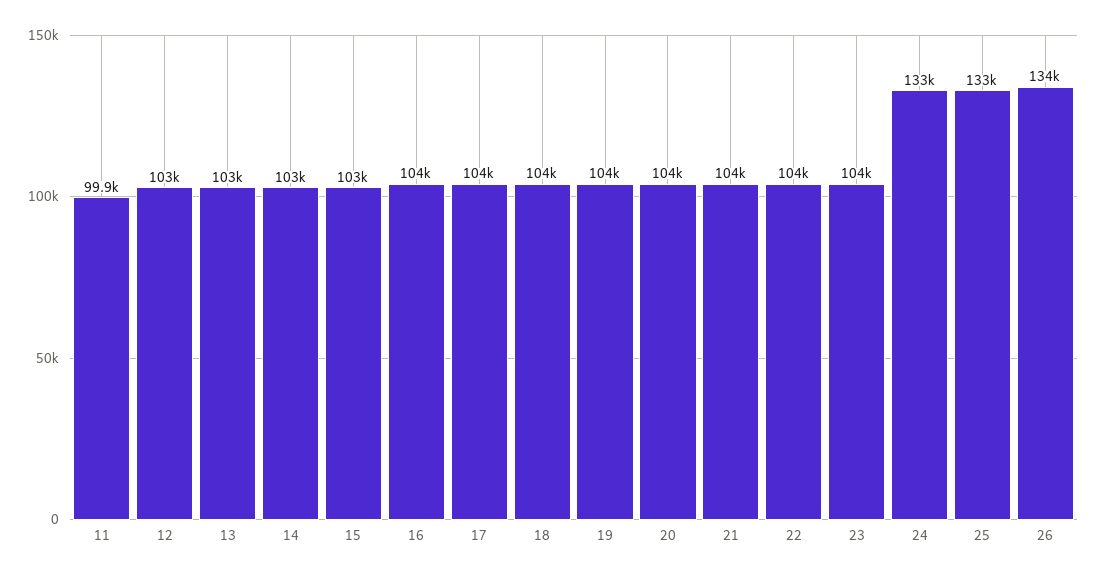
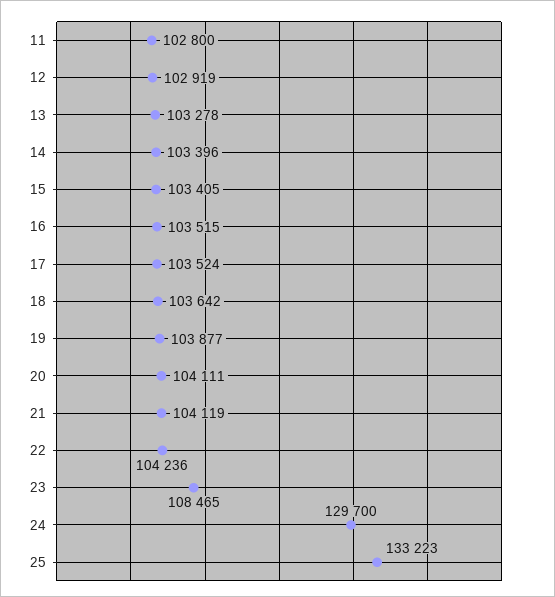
  {
-   "11": 99900,
+   "11": 102800,
    "12": 102919,
    "13": 103278,
    "14": 103396,
    "15": 103405,
    "16": 103515,
    "17": 103524,
    "18": 103642,
    "19": 103877,
    "20": 104111,
    "21": 104119,
    "22": 104236,
-   "23": 104000,
+   "23": 108465,
-   "24": 133000,
+   "24": 129700,
-   "25": 133223,
+   "25": 133223
-   "26": 134000
  }

